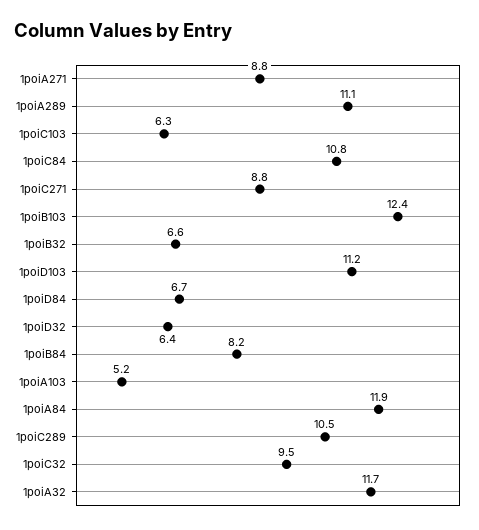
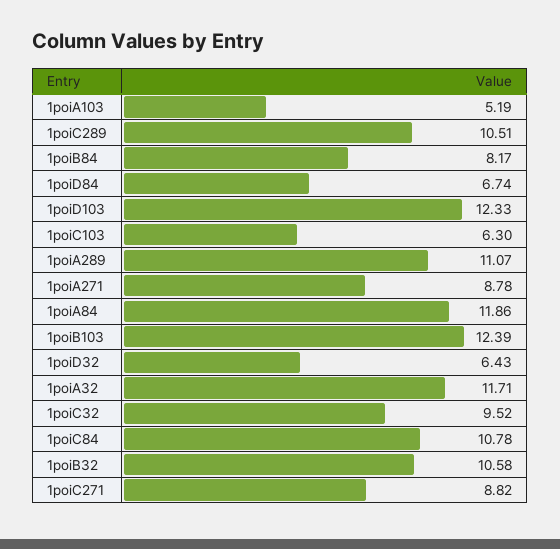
  {
    "1poiA271": 8.78,
    "1poiA289": 11.07,
    "1poiC103": 6.3,
    "1poiC84": 10.78,
    "1poiC271": 8.82,
    "1poiB103": 12.39,
-   "1poiB32": 6.6,
+   "1poiB32": 10.58,
-   "1poiD103": 11.2,
+   "1poiD103": 12.33,
    "1poiD84": 6.74,
    "1poiD32": 6.43,
    "1poiB84": 8.17,
    "1poiA103": 5.19,
    "1poiA84": 11.86,
    "1poiC289": 10.51,
    "1poiC32": 9.52,
    "1poiA32": 11.71
  }

